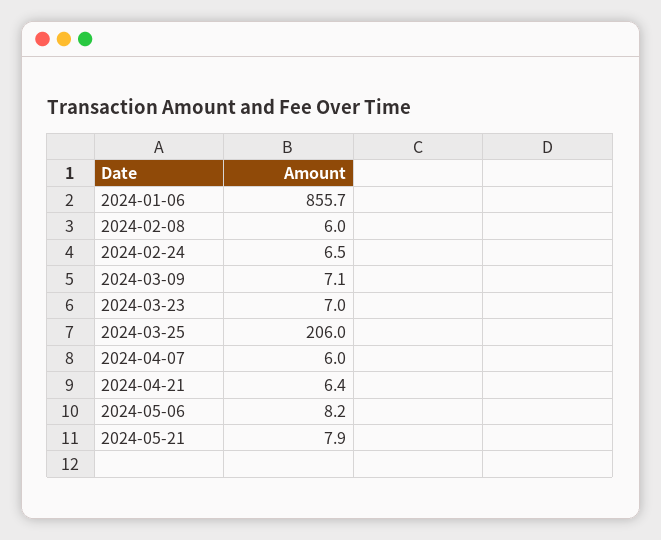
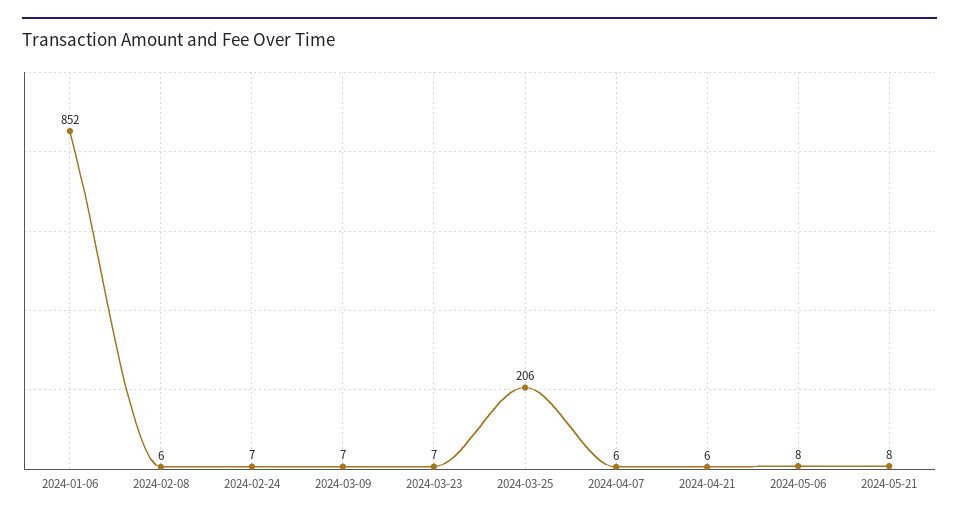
  {
-   "2024-01-06": 855.7,
+   "2024-01-06": 852,
    "2024-02-08": 6,
    "2024-02-24": 6.5,
    "2024-03-09": 7.1,
    "2024-03-23": 7,
    "2024-03-25": 206,
    "2024-04-07": 6,
    "2024-04-21": 6.4,
    "2024-05-06": 8.2,
    "2024-05-21": 7.9
  }

